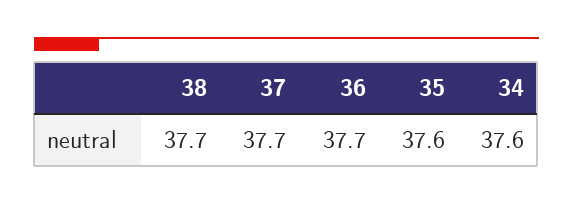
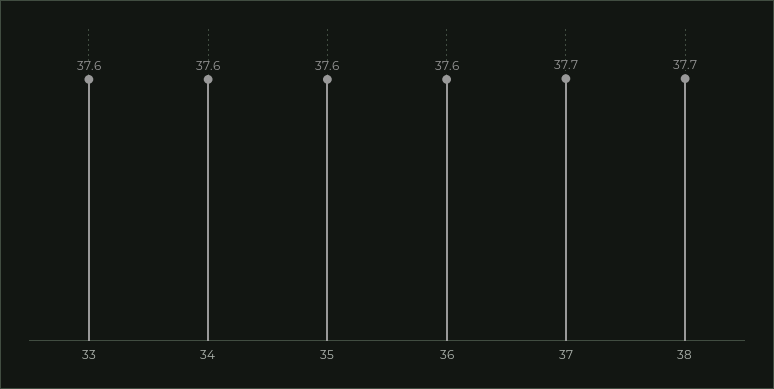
  {
    "38": 37.7,
    "37": 37.7,
-   "36": 37.7,
+   "36": 37.6,
    "35": 37.6,
-   "34": 37.6
+   "34": 37.6,
+   "33": 37.6
  }

